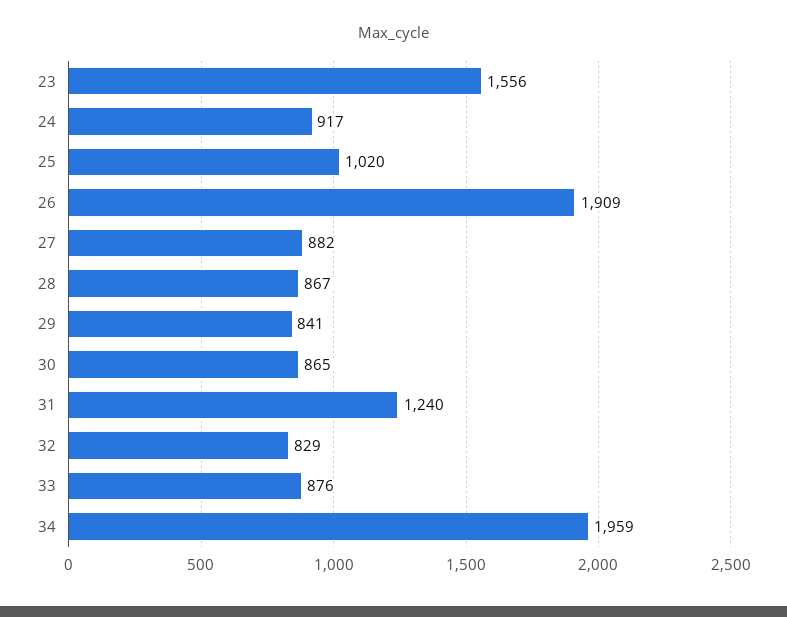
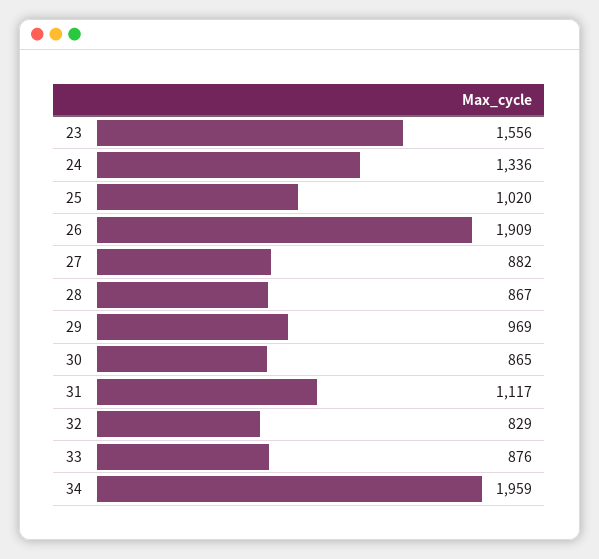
  {
    "23": 1556,
-   "24": 917,
+   "24": 1336,
    "25": 1020,
    "26": 1909,
    "27": 882,
    "28": 867,
-   "29": 841,
+   "29": 969,
    "30": 865,
-   "31": 1240,
+   "31": 1117,
    "32": 829,
    "33": 876,
    "34": 1959
  }

